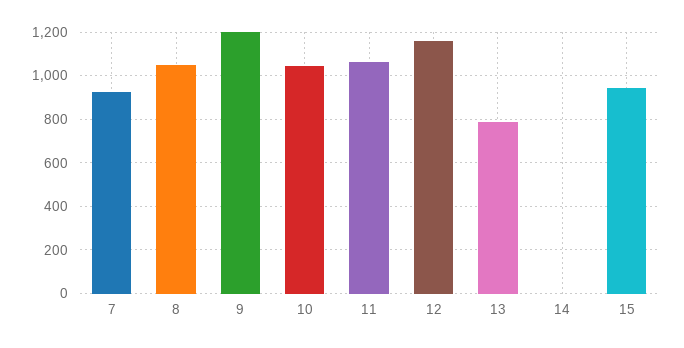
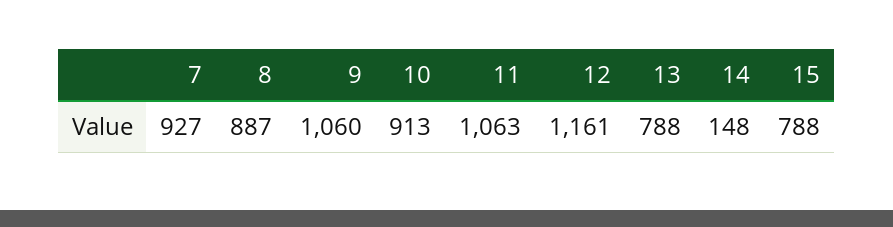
  {
    "7": 927,
-   "8": 1050,
+   "8": 887,
-   "9": 1200,
+   "9": 1060,
-   "10": 1050,
+   "10": 913,
    "11": 1063,
    "12": 1161,
    "13": 788,
-   "14": 0,
+   "14": 148,
-   "15": 950
+   "15": 788
  }

